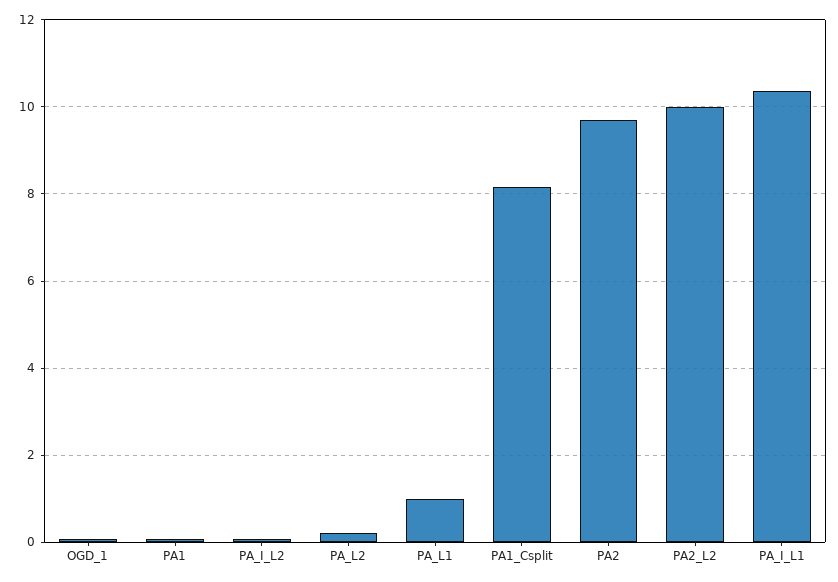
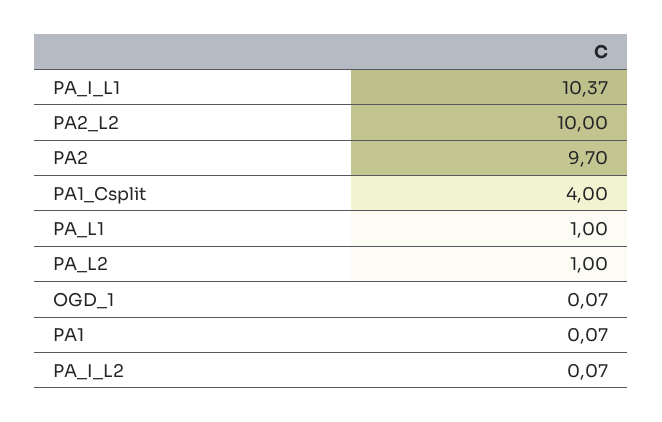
  {
    "OGD_1": 0.07,
    "PA1": 0.07,
    "PA_I_L2": 0.07,
-   "PA_L2": 0.2,
+   "PA_L2": 1,
    "PA_L1": 1,
-   "PA1_Csplit": 8.2,
+   "PA1_Csplit": 4,
    "PA2": 9.7,
    "PA2_L2": 10,
    "PA_I_L1": 10.37
  }

